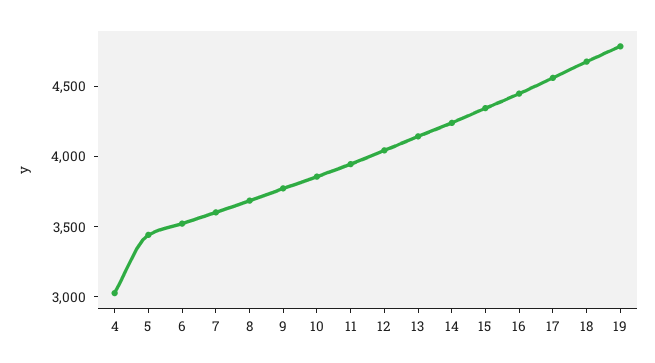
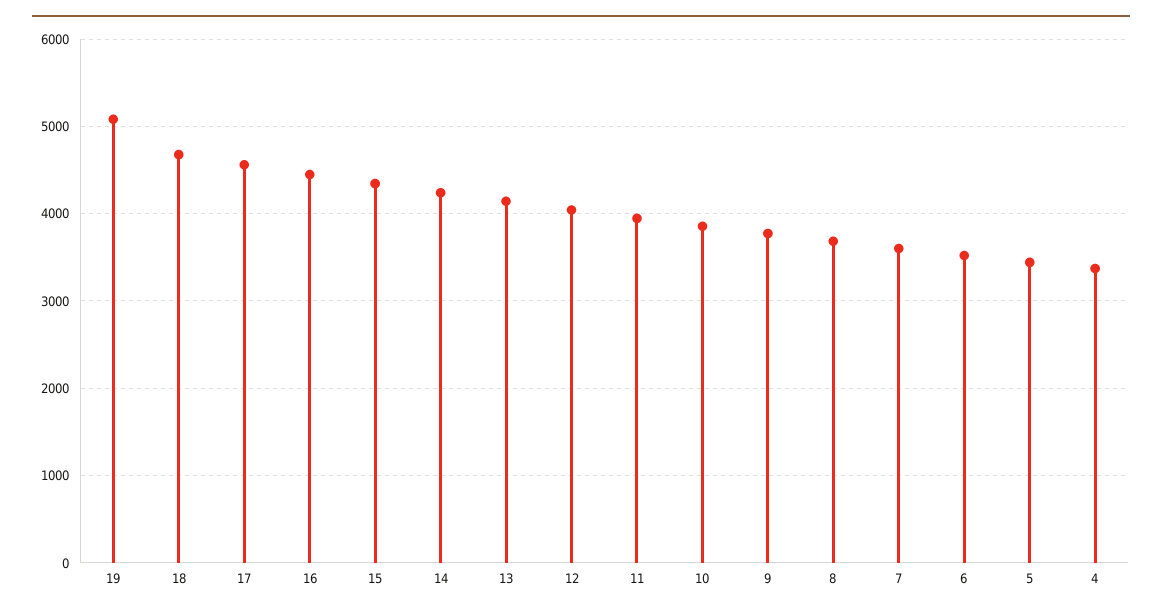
  {
-   "4": 3000,
+   "4": 3400,
    "5": 3400,
    "6": 3500,
    "7": 3600,
    "8": 3700,
    "9": 3800,
    "10": 3900,
    "11": 3900,
    "12": 4000,
    "13": 4100,
    "14": 4200,
    "15": 4300,
    "16": 4400,
    "17": 4600,
    "18": 4700,
-   "19": 4800
+   "19": 5100
  }

